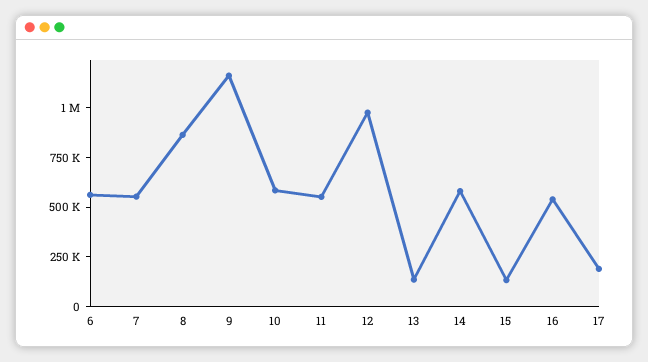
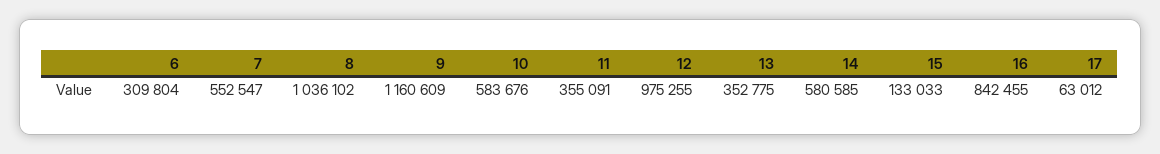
  {
-   "6": 550000,
+   "6": 309804,
    "7": 552547,
-   "8": 850000,
+   "8": 1036102,
    "9": 1160609,
    "10": 583676,
-   "11": 550000,
+   "11": 355091,
    "12": 975255,
-   "13": 150000,
+   "13": 352775,
    "14": 580585,
    "15": 133033,
-   "16": 550000,
+   "16": 842455,
-   "17": 200000
+   "17": 63012
  }

